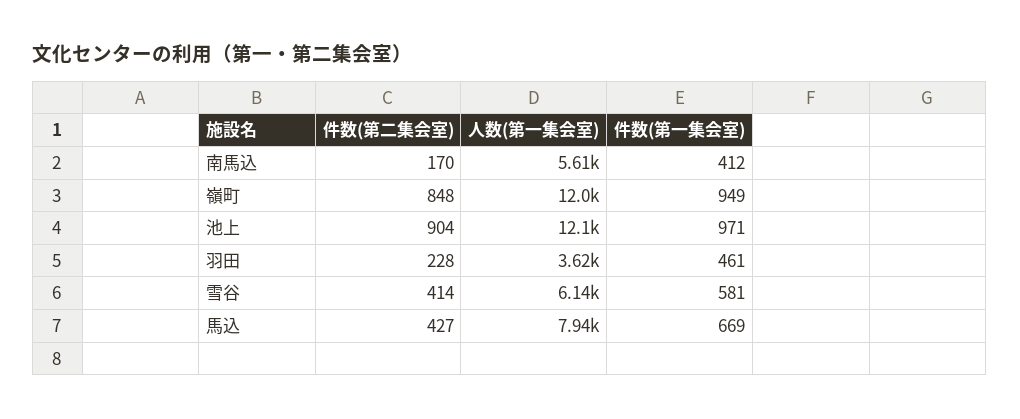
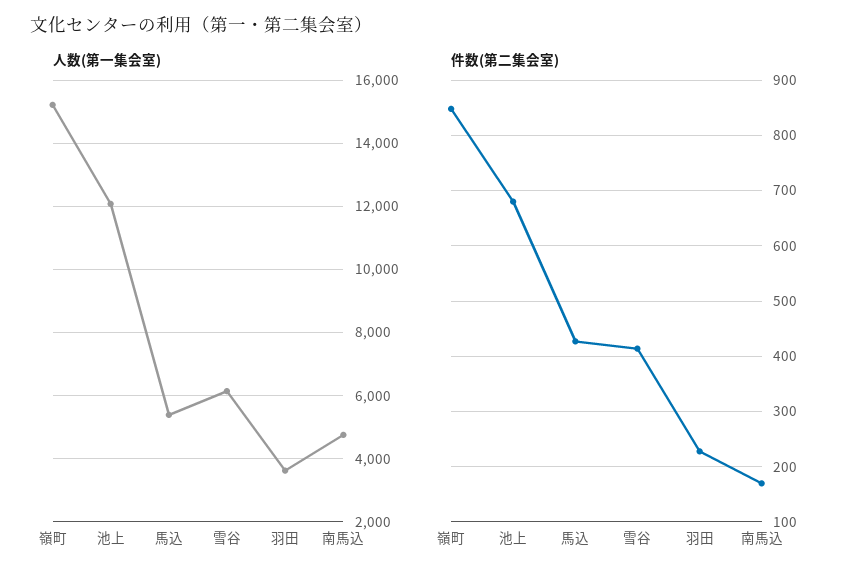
  {
    "件数(第二集会室)": {
      "南馬込": 170,
      "嶺町": 848,
-     "池上": 904,
+     "池上": 680,
      "羽田": 228,
      "雪谷": 414,
      "馬込": 427
    },
    "人数(第一集会室)": {
-     "南馬込": 5610,
+     "南馬込": 4800,
-     "嶺町": 12000,
+     "嶺町": 15200,
      "池上": 12100,
      "羽田": 3620,
      "雪谷": 6140,
-     "馬込": 7940
+     "馬込": 5400
-   },
+   }
-   "件数(第一集会室)": {
-     "南馬込": 412,
-     "嶺町": 949,
-     "池上": 971,
-     "羽田": 461,
-     "雪谷": 581,
-     "馬込": 669
-   }
  }

